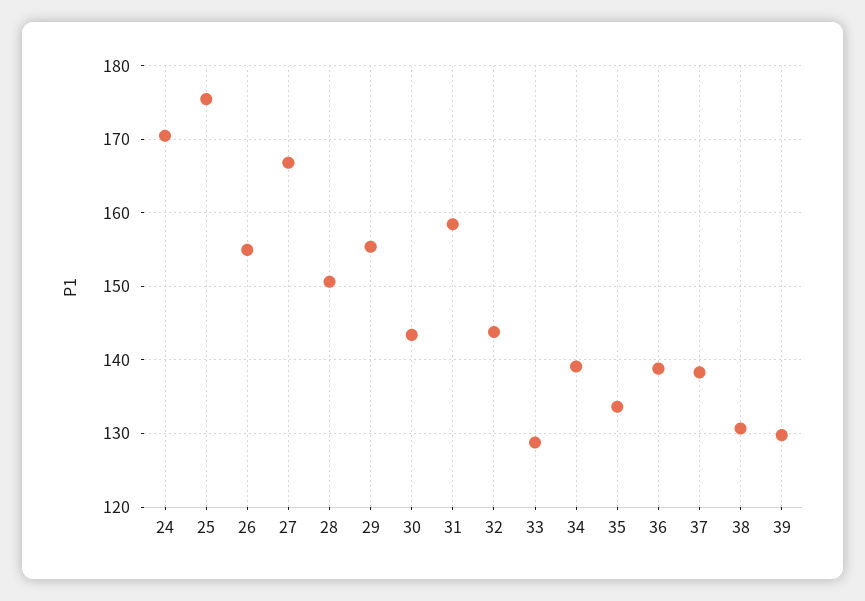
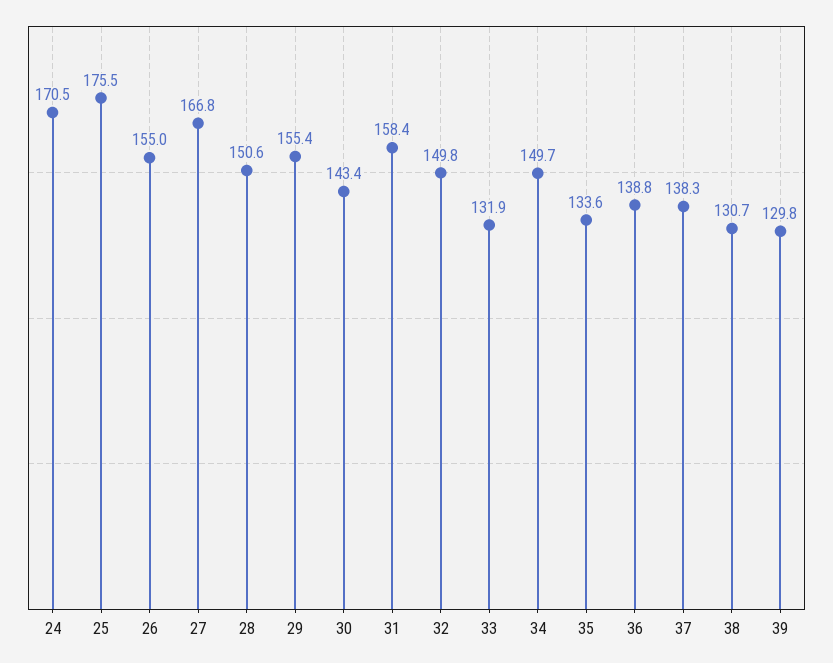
  {
    "24": 170.5,
    "25": 175.5,
    "26": 155,
    "27": 166.8,
    "28": 150.6,
    "29": 155.4,
    "30": 143.4,
    "31": 158.4,
-   "32": 144,
+   "32": 149.8,
-   "33": 129,
+   "33": 131.9,
-   "34": 139,
+   "34": 149.7,
    "35": 133.6,
    "36": 138.8,
    "37": 138.3,
    "38": 130.7,
    "39": 129.8
  }

